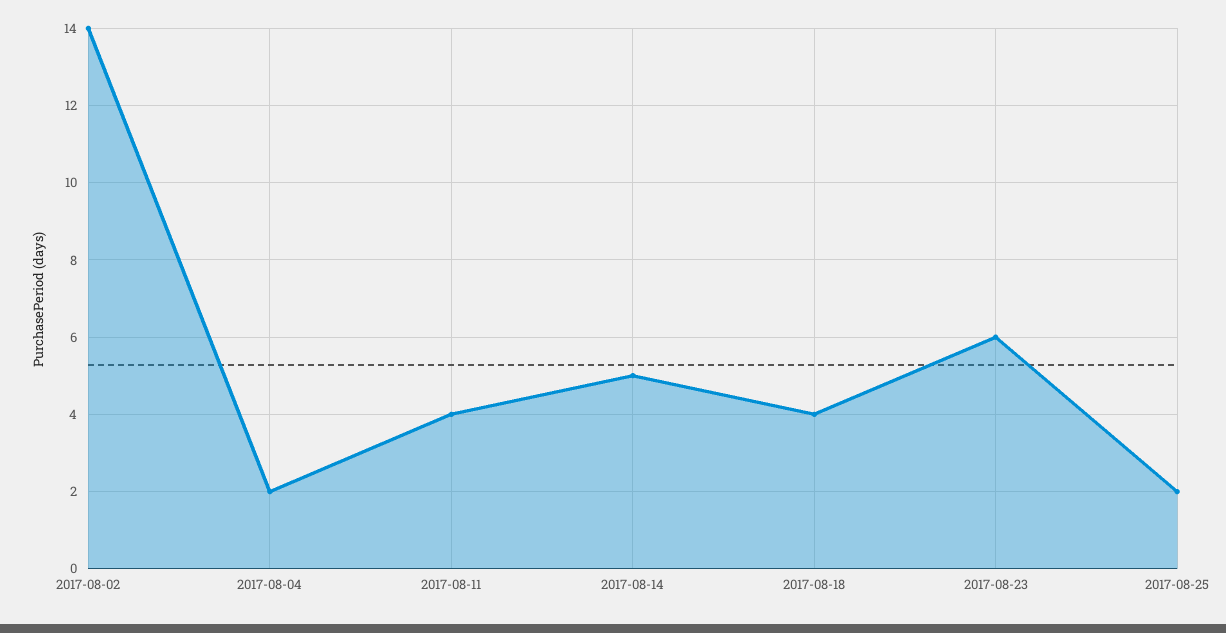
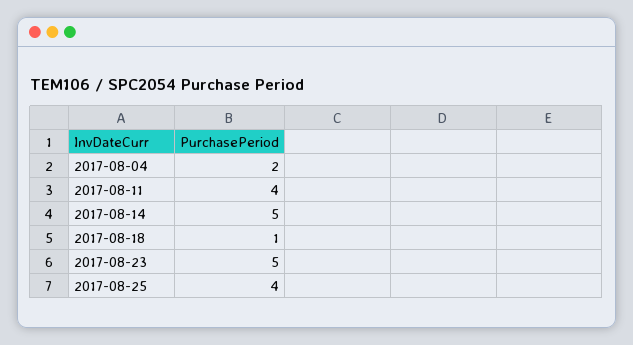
  {
-   "2017-08-02": 14,
    "2017-08-04": 2,
    "2017-08-11": 4,
    "2017-08-14": 5,
-   "2017-08-18": 4,
+   "2017-08-18": 1,
-   "2017-08-23": 6,
+   "2017-08-23": 5,
-   "2017-08-25": 2
+   "2017-08-25": 4
  }

